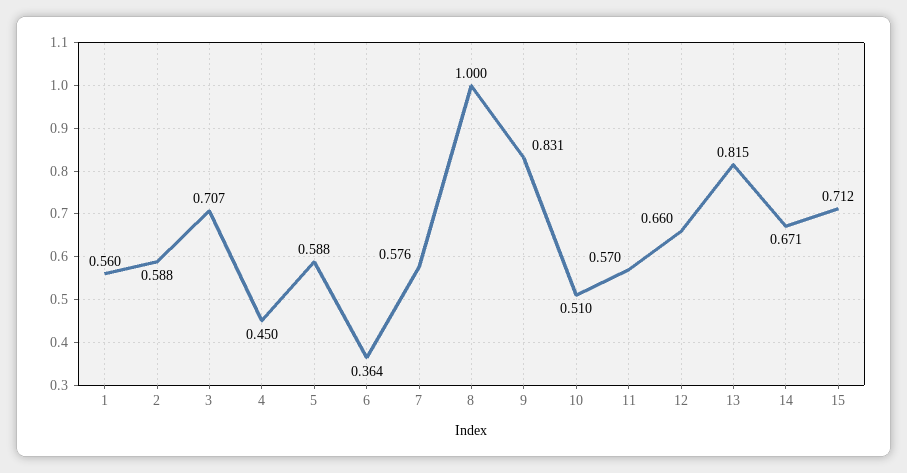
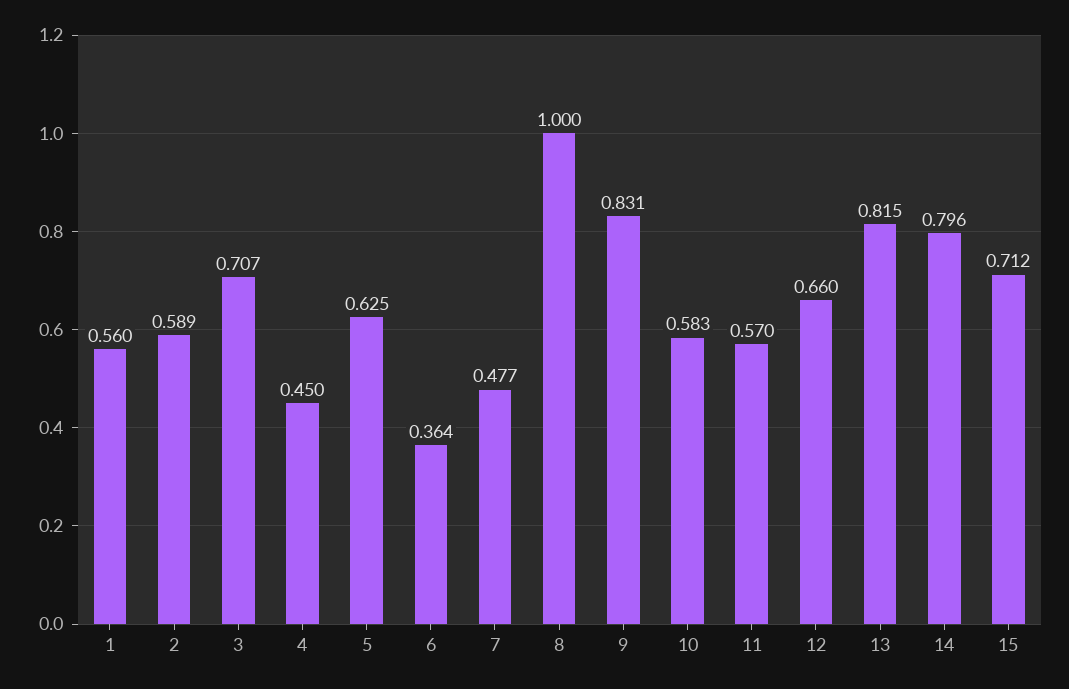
  {
    "1": 0.56,
-   "2": 0.588,
+   "2": 0.589,
    "3": 0.707,
    "4": 0.45,
-   "5": 0.588,
+   "5": 0.625,
    "6": 0.364,
-   "7": 0.576,
+   "7": 0.477,
    "8": 1,
    "9": 0.831,
-   "10": 0.51,
+   "10": 0.583,
    "11": 0.57,
    "12": 0.66,
    "13": 0.815,
-   "14": 0.671,
+   "14": 0.796,
    "15": 0.712
  }

